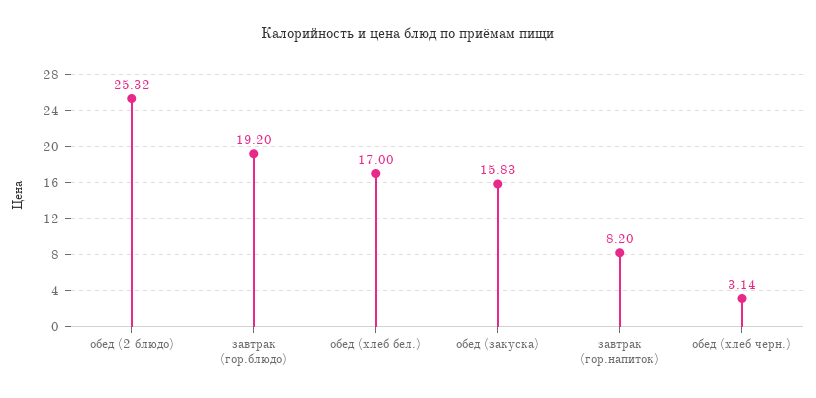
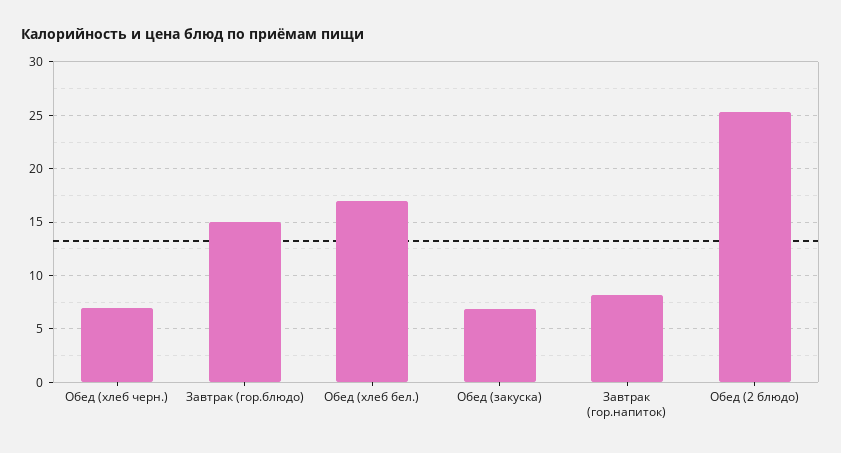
  {
    "обед (2 блюдо)": 25.32,
-   "завтрак (гор.блюдо)": 19.2,
+   "завтрак (гор.блюдо)": 15,
    "обед (хлеб бел.)": 17,
-   "обед (закуска)": 15.83,
+   "обед (закуска)": 7,
    "завтрак (гор.напиток)": 8.2,
-   "обед (хлеб черн.)": 3.14
+   "обед (хлеб черн.)": 7
  }

